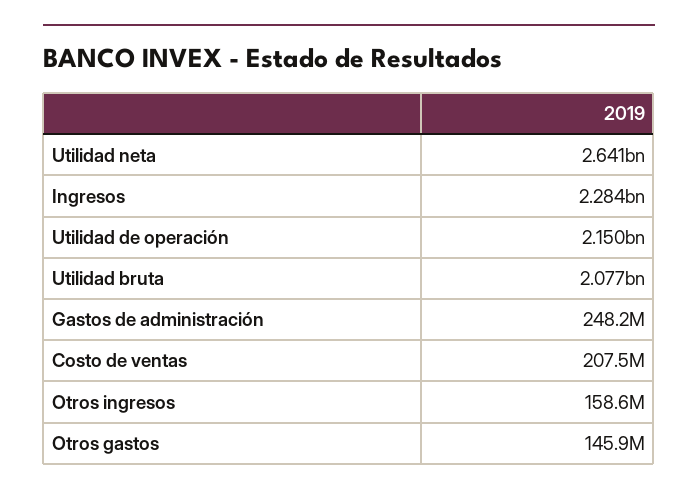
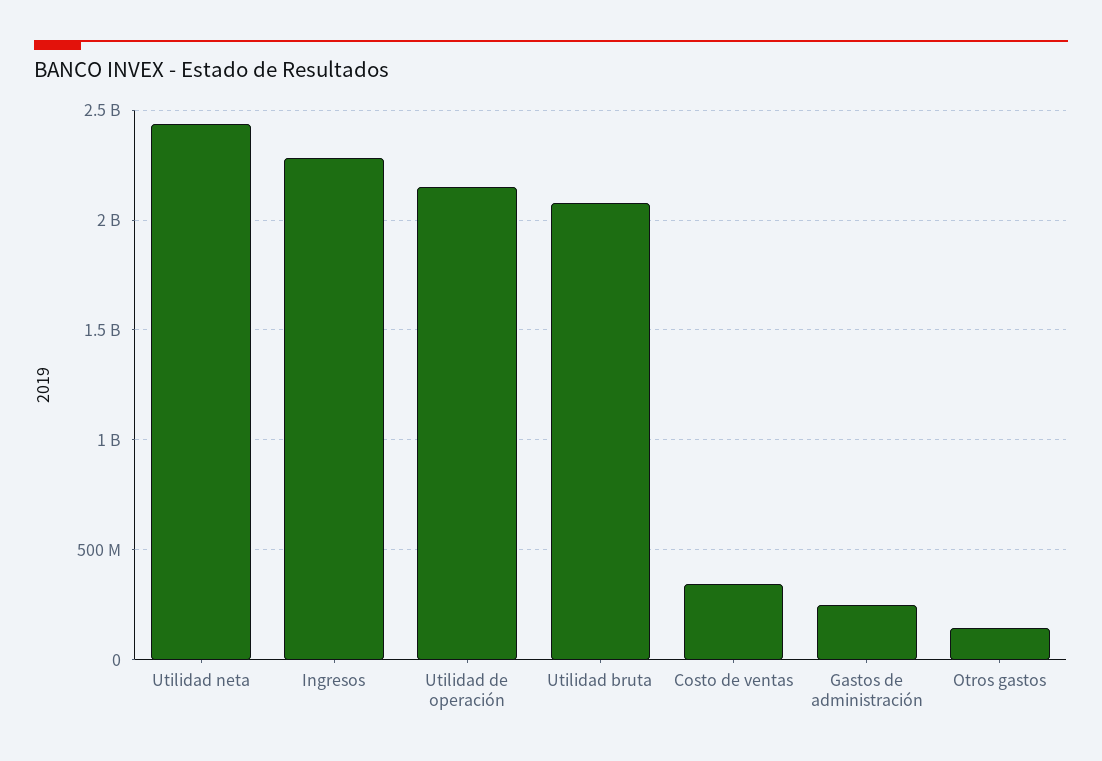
  {
-   "Utilidad neta": 2641000000,
+   "Utilidad neta": 2450000000,
    "Ingresos": 2284000000,
    "Utilidad de operación": 2150000000,
    "Utilidad bruta": 2077000000,
    "Gastos de administración": 248200000,
-   "Costo de ventas": 207500000,
+   "Costo de ventas": 350000000,
-   "Otros ingresos": 158600000,
    "Otros gastos": 145900000
  }

